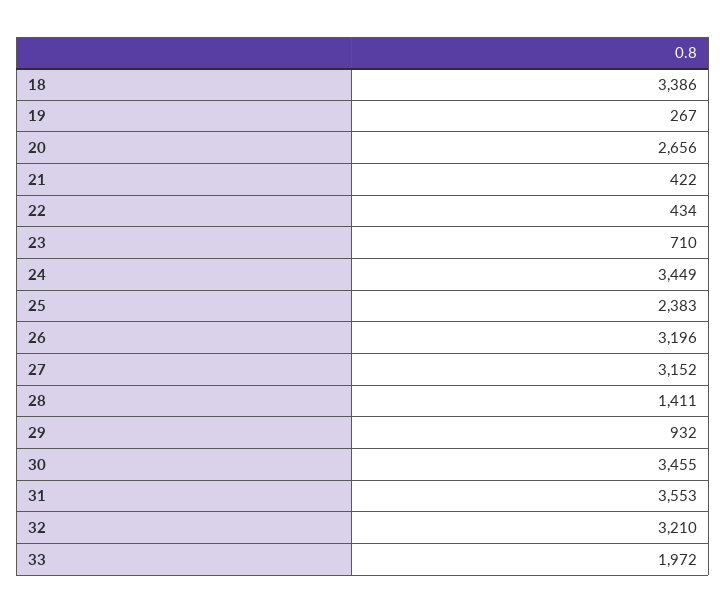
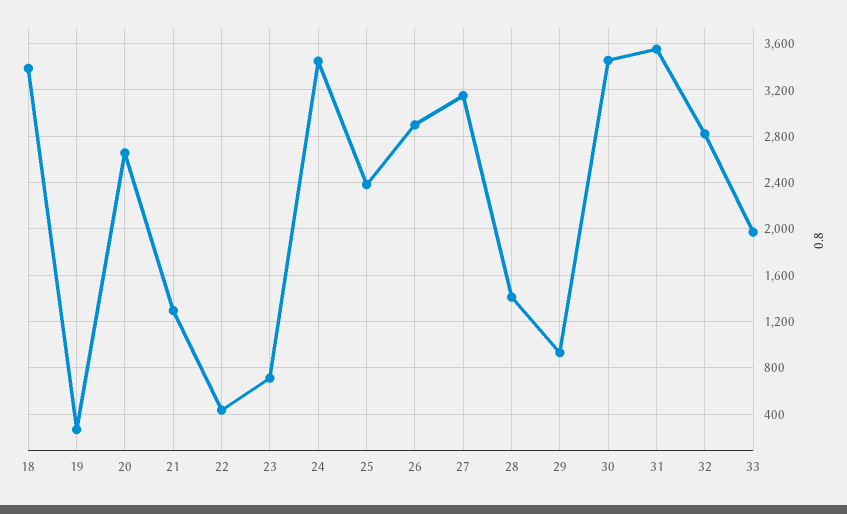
  {
    "18": 3386,
    "19": 267,
    "20": 2656,
-   "21": 422,
+   "21": 1300,
    "22": 434,
    "23": 710,
    "24": 3449,
    "25": 2383,
-   "26": 3196,
+   "26": 2900,
    "27": 3152,
    "28": 1411,
    "29": 932,
    "30": 3455,
    "31": 3553,
-   "32": 3210,
+   "32": 2800,
    "33": 1972
  }

